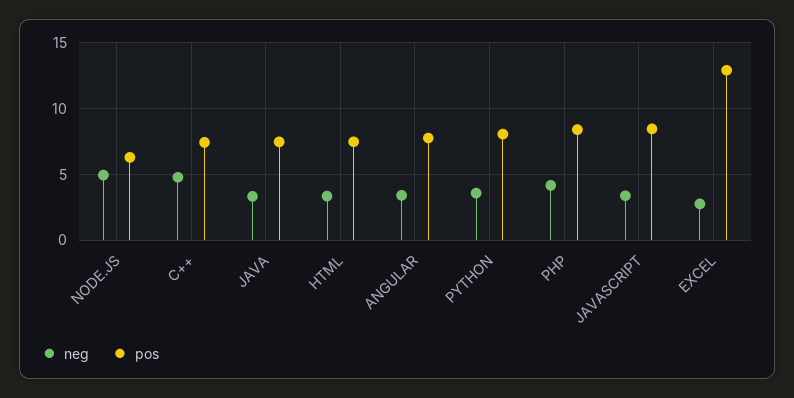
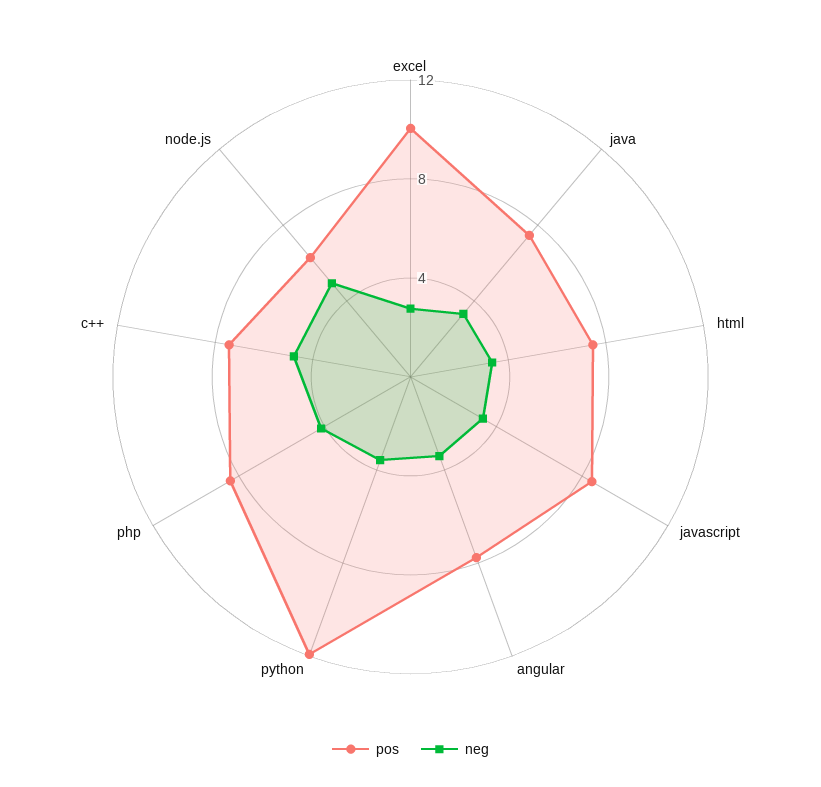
  {
    "neg": {
      "NODE.JS": 5,
      "C++": 5,
      "JAVA": 3.5,
      "HTML": 3.5,
      "ANGULAR": 3.5,
      "PYTHON": 3.5,
      "PHP": 4,
      "JAVASCRIPT": 3.5,
      "EXCEL": 3
    },
    "pos": {
      "NODE.JS": 6.5,
      "C++": 7.5,
      "JAVA": 7.5,
      "HTML": 7.5,
      "ANGULAR": 8,
-     "PYTHON": 8,
+     "PYTHON": 12,
      "PHP": 8.5,
      "JAVASCRIPT": 8.5,
-     "EXCEL": 13
+     "EXCEL": 10
    }
  }

